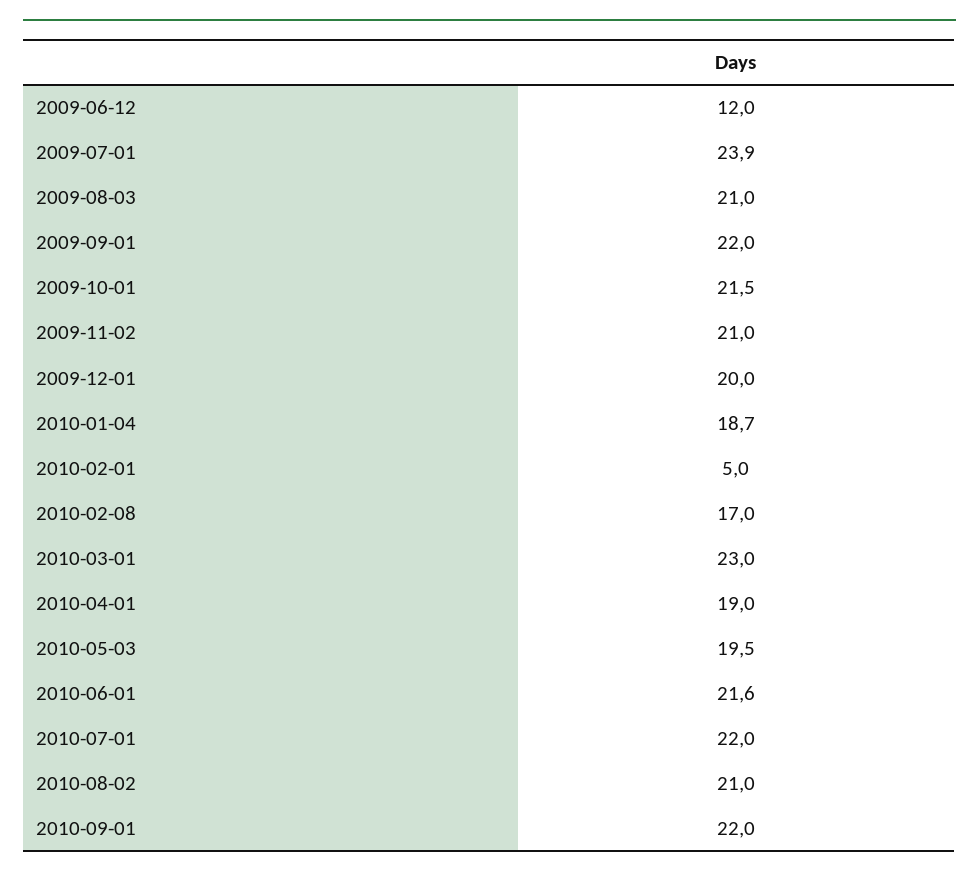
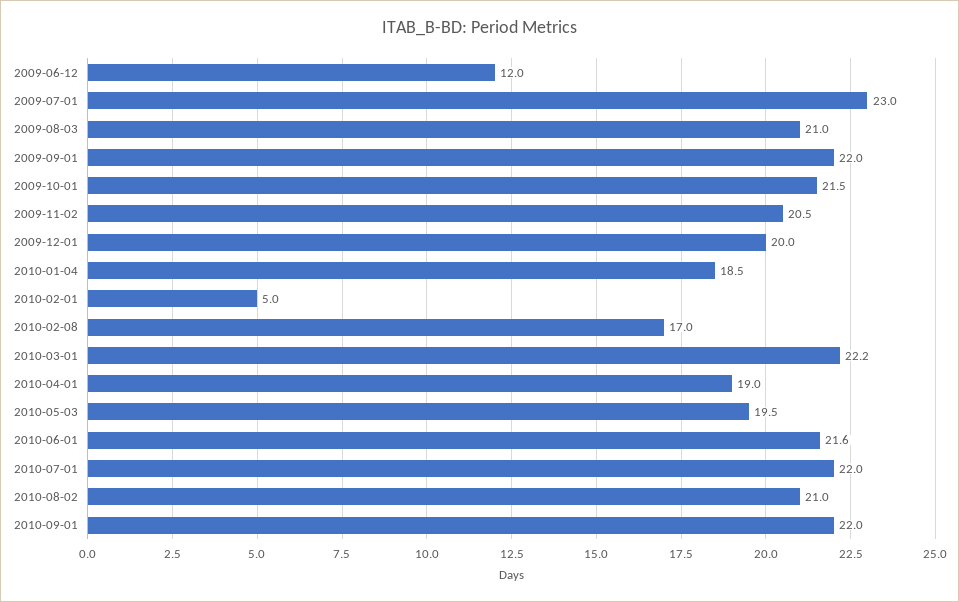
  {
    "2009-06-12": 12,
-   "2009-07-01": 23.9,
+   "2009-07-01": 23,
    "2009-08-03": 21,
    "2009-09-01": 22,
    "2009-10-01": 21.5,
-   "2009-11-02": 21,
+   "2009-11-02": 20.5,
    "2009-12-01": 20,
-   "2010-01-04": 18.7,
+   "2010-01-04": 18.5,
    "2010-02-01": 5,
    "2010-02-08": 17,
-   "2010-03-01": 23,
+   "2010-03-01": 22.2,
    "2010-04-01": 19,
    "2010-05-03": 19.5,
    "2010-06-01": 21.6,
    "2010-07-01": 22,
    "2010-08-02": 21,
    "2010-09-01": 22
  }

